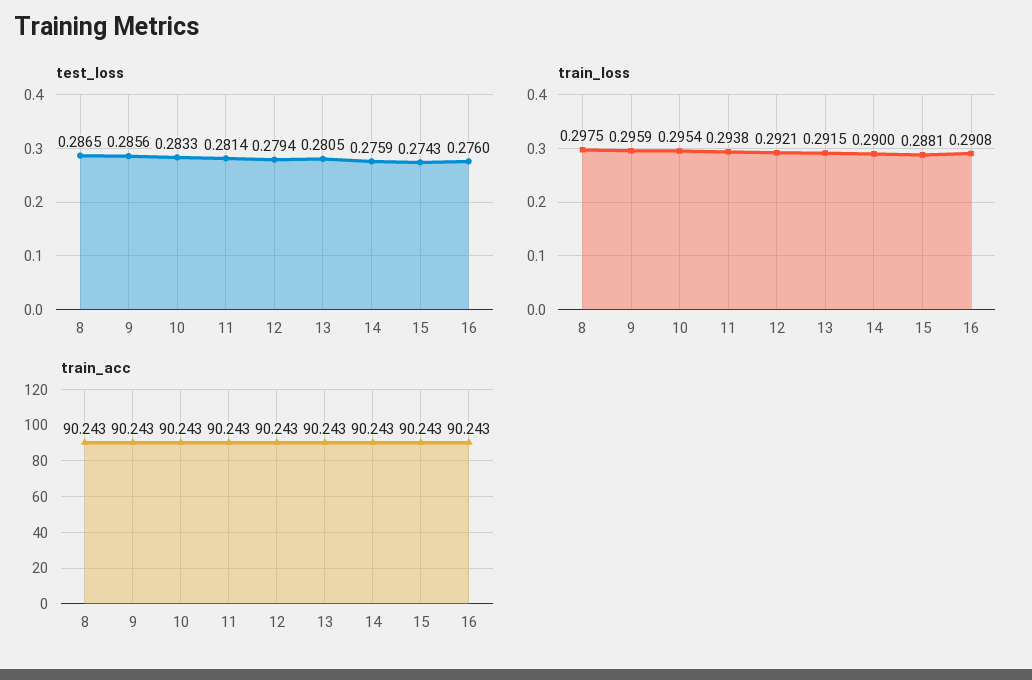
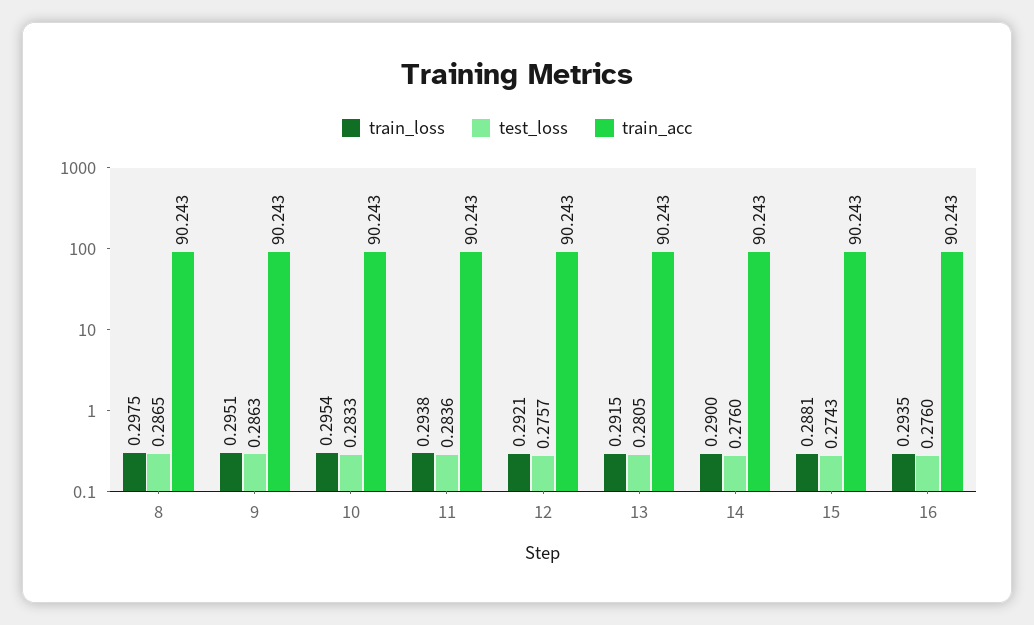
  {
    "test_loss": {
      "8": 0.2865,
-     "9": 0.2856,
+     "9": 0.2863,
      "10": 0.2833,
-     "11": 0.2814,
+     "11": 0.2836,
-     "12": 0.2794,
+     "12": 0.2757,
      "13": 0.2805,
-     "14": 0.2759,
+     "14": 0.276,
      "15": 0.2743,
      "16": 0.276
    },
    "train_loss": {
      "8": 0.2975,
-     "9": 0.2959,
+     "9": 0.2951,
      "10": 0.2954,
      "11": 0.2938,
      "12": 0.2921,
      "13": 0.2915,
      "14": 0.29,
      "15": 0.2881,
-     "16": 0.2908
+     "16": 0.2935
    },
    "train_acc": {
      "8": 90.243,
      "9": 90.243,
      "10": 90.243,
      "11": 90.243,
      "12": 90.243,
      "13": 90.243,
      "14": 90.243,
      "15": 90.243,
      "16": 90.243
    }
  }

